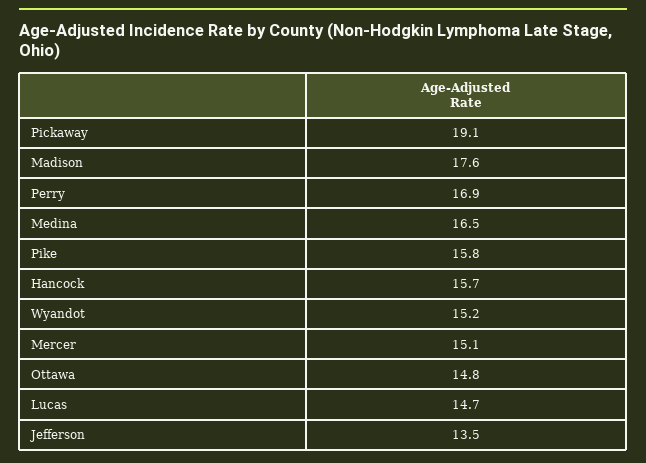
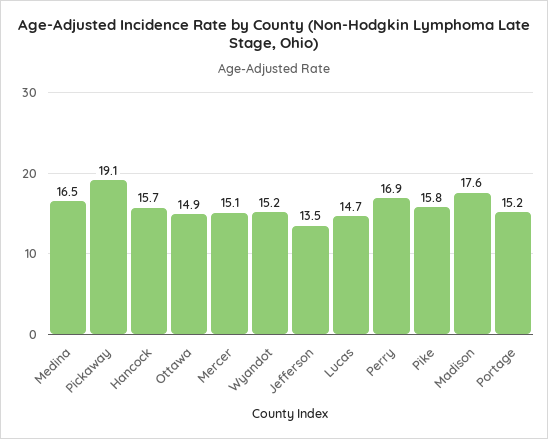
  {
    "Pickaway": 19.1,
    "Madison": 17.6,
    "Perry": 16.9,
    "Medina": 16.5,
    "Pike": 15.8,
    "Hancock": 15.7,
    "Wyandot": 15.2,
    "Mercer": 15.1,
-   "Ottawa": 14.8,
+   "Ottawa": 14.9,
    "Lucas": 14.7,
-   "Jefferson": 13.5
+   "Jefferson": 13.5,
+   "Portage": 15.2
  }

